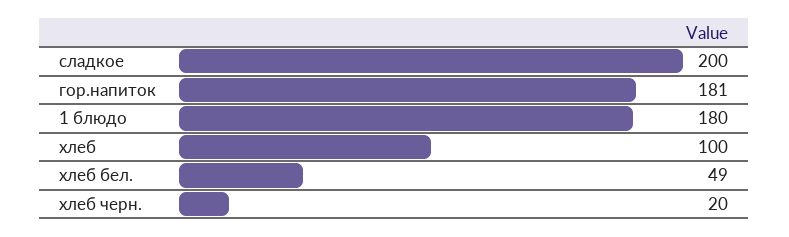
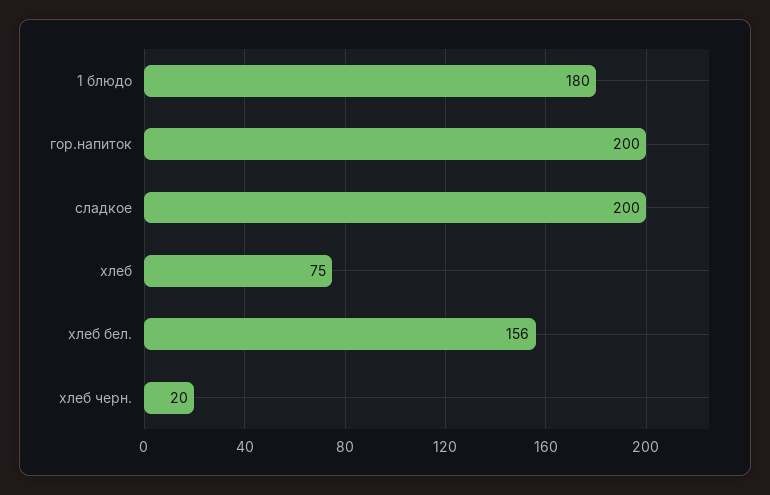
  {
    "сладкое": 200,
-   "гор.напиток": 181,
+   "гор.напиток": 200,
    "1 блюдо": 180,
-   "хлеб": 100,
+   "хлеб": 75,
-   "хлеб бел.": 49,
+   "хлеб бел.": 156,
    "хлеб черн.": 20
  }

